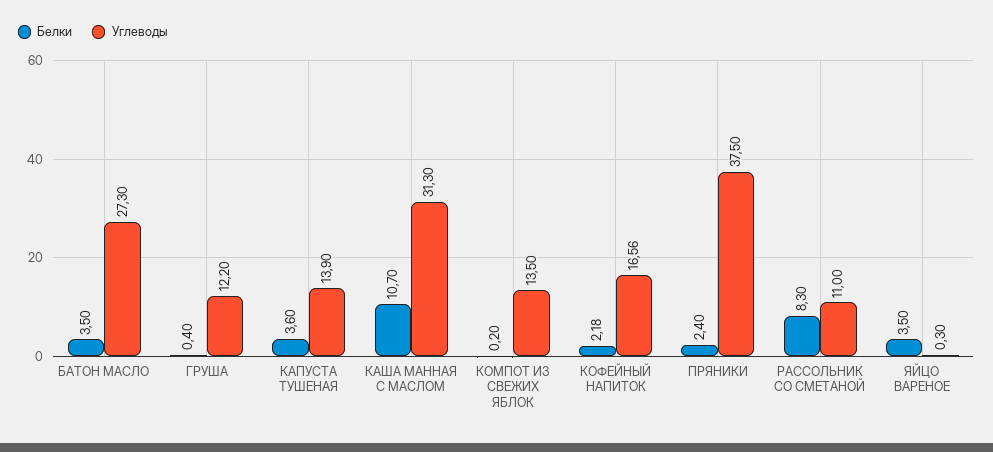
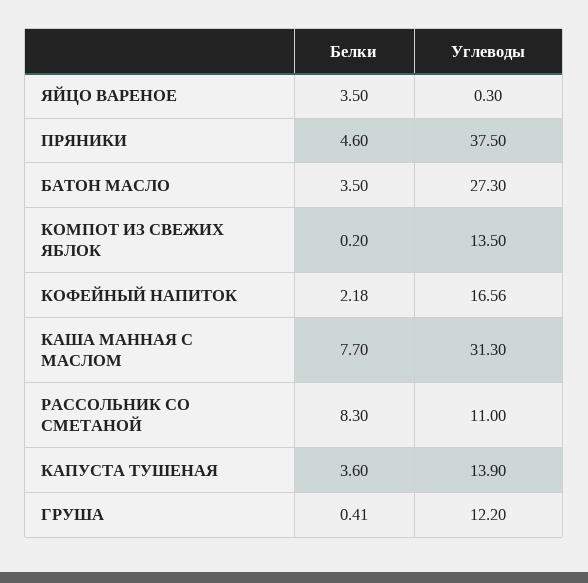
  {
    "Белки": {
      "БАТОН МАСЛО": 3.5,
-     "ГРУША": 0.4,
+     "ГРУША": 0.41,
      "КАПУСТА ТУШЕНАЯ": 3.6,
-     "КАША МАННАЯ С МАСЛОМ": 10.7,
+     "КАША МАННАЯ С МАСЛОМ": 7.7,
      "КОМПОТ ИЗ СВЕЖИХ ЯБЛОК": 0.2,
      "КОФЕЙНЫЙ НАПИТОК": 2.18,
-     "ПРЯНИКИ": 2.4,
+     "ПРЯНИКИ": 4.6,
      "РАССОЛЬНИК СО СМЕТАНОЙ": 8.3,
      "ЯЙЦО ВАРЕНОЕ": 3.5
    },
    "Углеводы": {
      "БАТОН МАСЛО": 27.3,
      "ГРУША": 12.2,
      "КАПУСТА ТУШЕНАЯ": 13.9,
      "КАША МАННАЯ С МАСЛОМ": 31.3,
      "КОМПОТ ИЗ СВЕЖИХ ЯБЛОК": 13.5,
      "КОФЕЙНЫЙ НАПИТОК": 16.56,
      "ПРЯНИКИ": 37.5,
      "РАССОЛЬНИК СО СМЕТАНОЙ": 11,
      "ЯЙЦО ВАРЕНОЕ": 0.3
    }
  }

